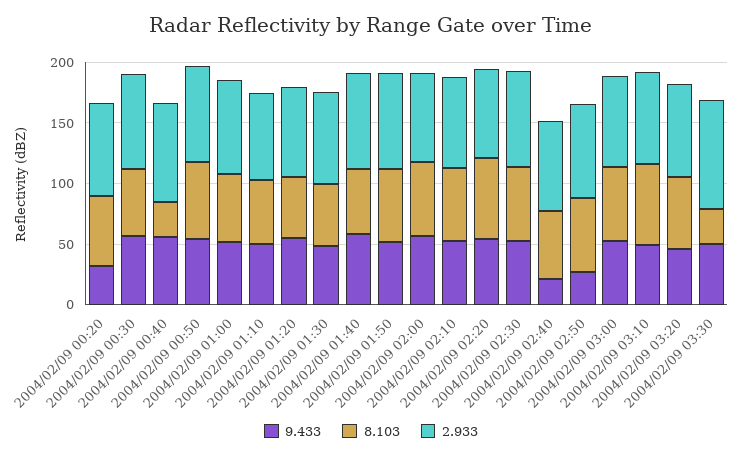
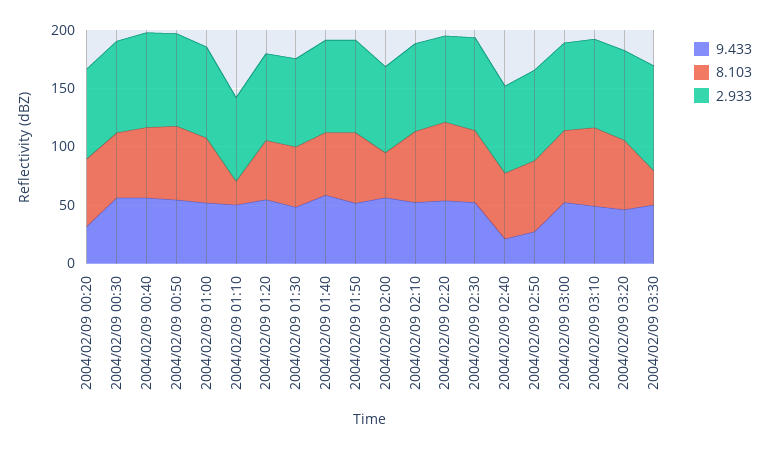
  {
    "9.433": {
      "2004/02/09 00:20": 30,
      "2004/02/09 00:30": 60,
      "2004/02/09 00:40": 60,
      "2004/02/09 00:50": 50,
      "2004/02/09 01:00": 50,
      "2004/02/09 01:10": 50,
      "2004/02/09 01:20": 50,
      "2004/02/09 01:30": 50,
      "2004/02/09 01:40": 60,
      "2004/02/09 01:50": 50,
      "2004/02/09 02:00": 60,
      "2004/02/09 02:10": 50,
      "2004/02/09 02:20": 50,
      "2004/02/09 02:30": 50,
      "2004/02/09 02:40": 20,
      "2004/02/09 02:50": 30,
      "2004/02/09 03:00": 50,
      "2004/02/09 03:10": 50,
      "2004/02/09 03:20": 50,
      "2004/02/09 03:30": 50
    },
    "8.103": {
      "2004/02/09 00:20": 60,
      "2004/02/09 00:30": 60,
-     "2004/02/09 00:40": 30,
+     "2004/02/09 00:40": 60,
      "2004/02/09 00:50": 60,
      "2004/02/09 01:00": 60,
-     "2004/02/09 01:10": 50,
+     "2004/02/09 01:10": 20,
      "2004/02/09 01:20": 50,
      "2004/02/09 01:30": 50,
      "2004/02/09 01:40": 50,
      "2004/02/09 01:50": 60,
-     "2004/02/09 02:00": 60,
+     "2004/02/09 02:00": 40,
      "2004/02/09 02:10": 60,
      "2004/02/09 02:20": 70,
      "2004/02/09 02:30": 60,
      "2004/02/09 02:40": 60,
      "2004/02/09 02:50": 60,
      "2004/02/09 03:00": 60,
      "2004/02/09 03:10": 70,
      "2004/02/09 03:20": 60,
      "2004/02/09 03:30": 30
    },
    "2.933": {
      "2004/02/09 00:20": 80,
      "2004/02/09 00:30": 80,
      "2004/02/09 00:40": 80,
      "2004/02/09 00:50": 80,
      "2004/02/09 01:00": 80,
      "2004/02/09 01:10": 70,
      "2004/02/09 01:20": 70,
      "2004/02/09 01:30": 80,
      "2004/02/09 01:40": 80,
      "2004/02/09 01:50": 80,
      "2004/02/09 02:00": 70,
      "2004/02/09 02:10": 80,
      "2004/02/09 02:20": 70,
      "2004/02/09 02:30": 80,
      "2004/02/09 02:40": 70,
      "2004/02/09 02:50": 80,
      "2004/02/09 03:00": 70,
      "2004/02/09 03:10": 80,
      "2004/02/09 03:20": 80,
      "2004/02/09 03:30": 90
    }
  }

